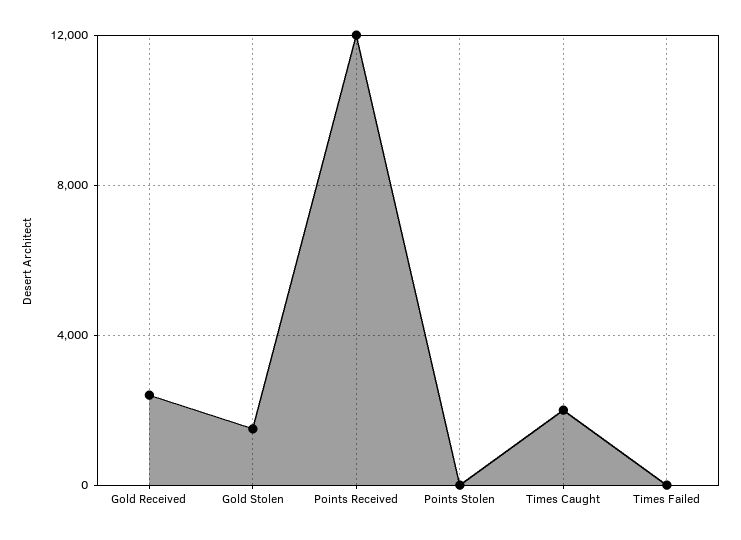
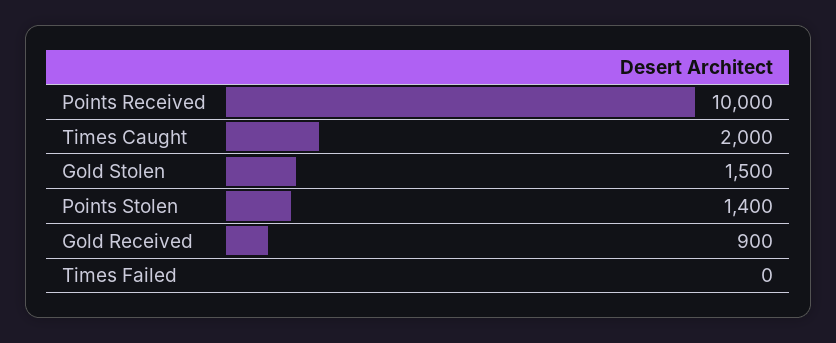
  {
-   "Gold Received": 2500,
+   "Gold Received": 900,
    "Gold Stolen": 1500,
-   "Points Received": 12000,
+   "Points Received": 10000,
-   "Points Stolen": 0,
+   "Points Stolen": 1400,
    "Times Caught": 2000,
    "Times Failed": 0
  }

